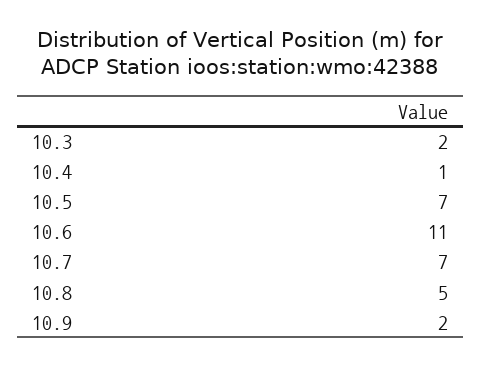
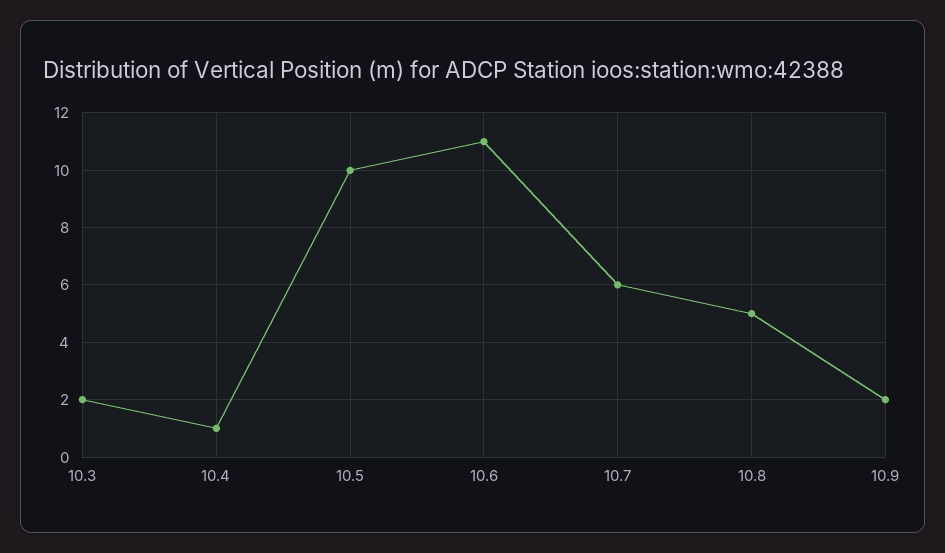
  {
    "10.3": 2,
    "10.4": 1,
-   "10.5": 7,
+   "10.5": 10,
    "10.6": 11,
-   "10.7": 7,
+   "10.7": 6,
    "10.8": 5,
    "10.9": 2
  }

